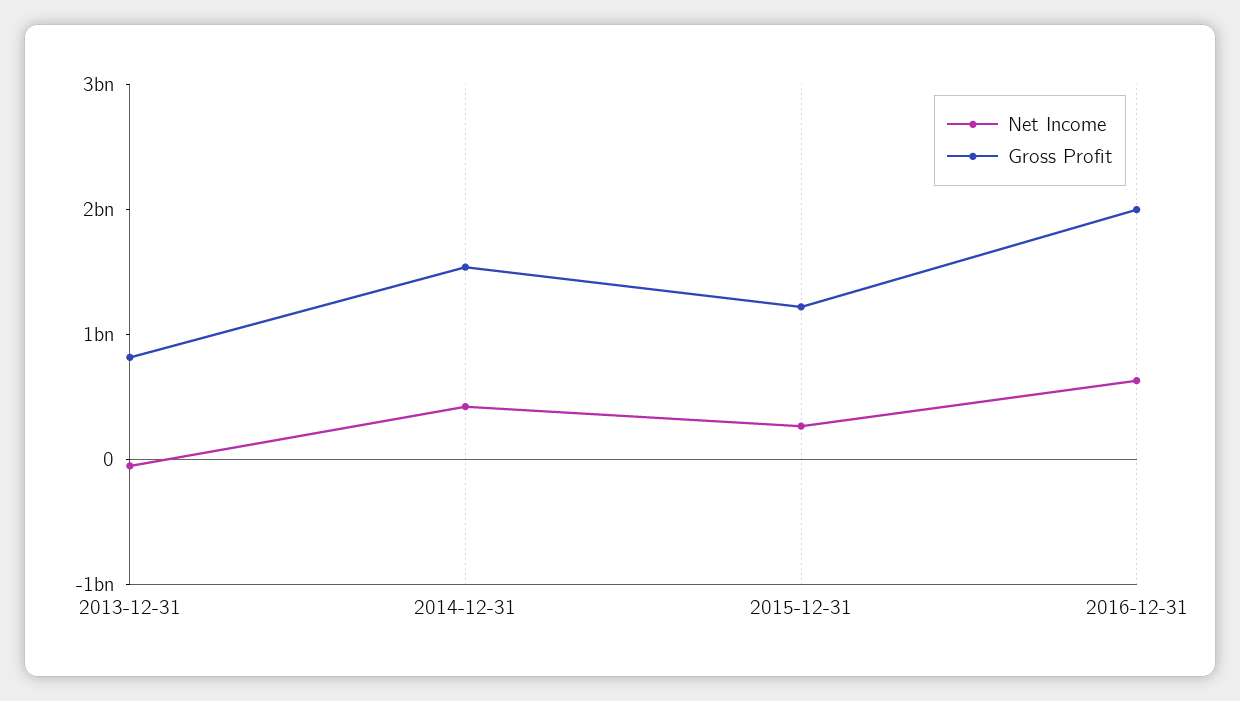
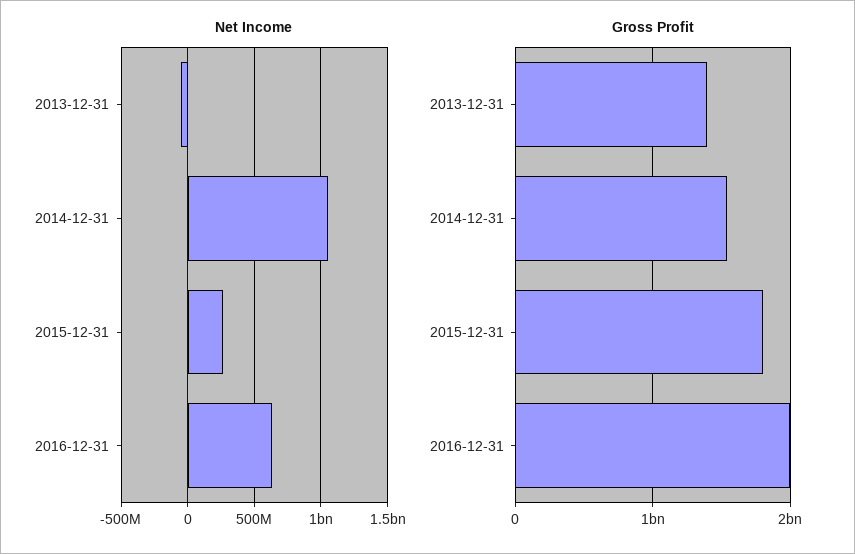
  {
    "Net Income": {
      "2013-12-31": -50000000,
-     "2014-12-31": 400000000,
+     "2014-12-31": 1050000000,
      "2015-12-31": 250000000,
      "2016-12-31": 650000000
    },
    "Gross Profit": {
-     "2013-12-31": 800000000,
+     "2013-12-31": 1400000000,
      "2014-12-31": 1500000000,
-     "2015-12-31": 1200000000,
+     "2015-12-31": 1800000000,
      "2016-12-31": 2000000000
    }
  }

